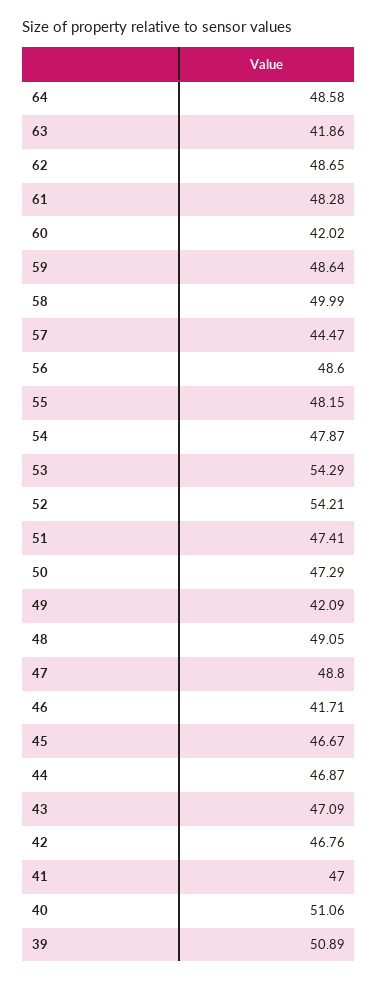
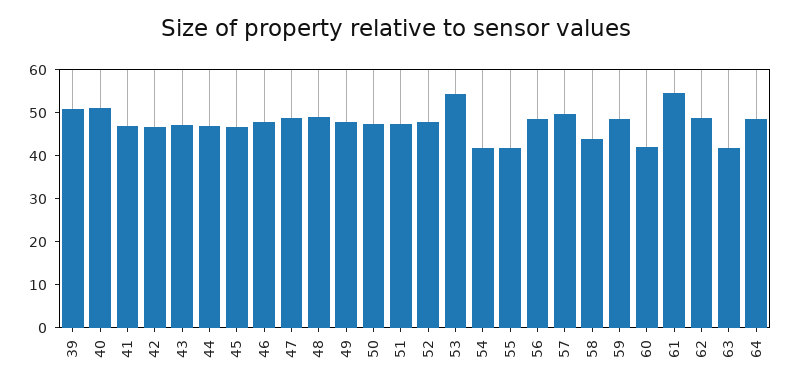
  {
    "64": 48.58,
    "63": 41.86,
    "62": 48.65,
-   "61": 48.28,
+   "61": 54,
    "60": 42.02,
    "59": 48.64,
-   "58": 49.99,
+   "58": 44,
-   "57": 44.47,
+   "57": 50,
    "56": 48.6,
-   "55": 48.15,
+   "55": 42,
-   "54": 47.87,
+   "54": 42,
    "53": 54.29,
-   "52": 54.21,
+   "52": 48,
    "51": 47.41,
    "50": 47.29,
-   "49": 42.09,
+   "49": 48,
    "48": 49.05,
    "47": 48.8,
-   "46": 41.71,
+   "46": 48,
    "45": 46.67,
    "44": 46.87,
    "43": 47.09,
    "42": 46.76,
    "41": 47,
    "40": 51.06,
    "39": 50.89
  }

